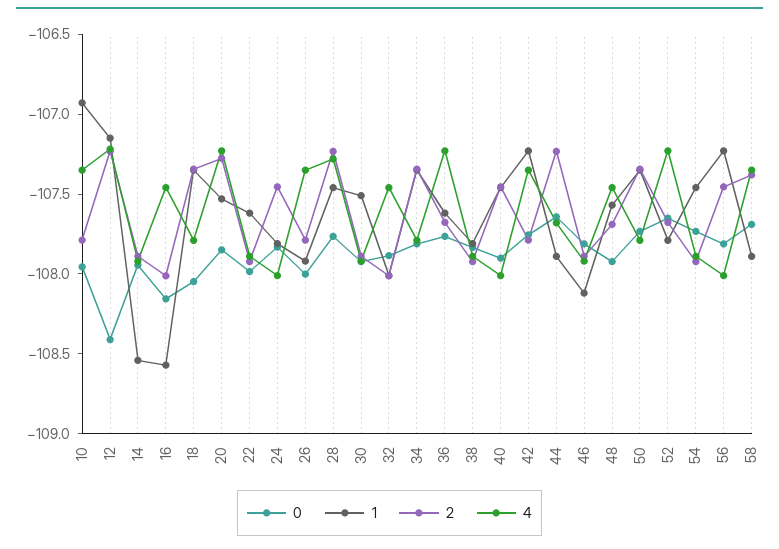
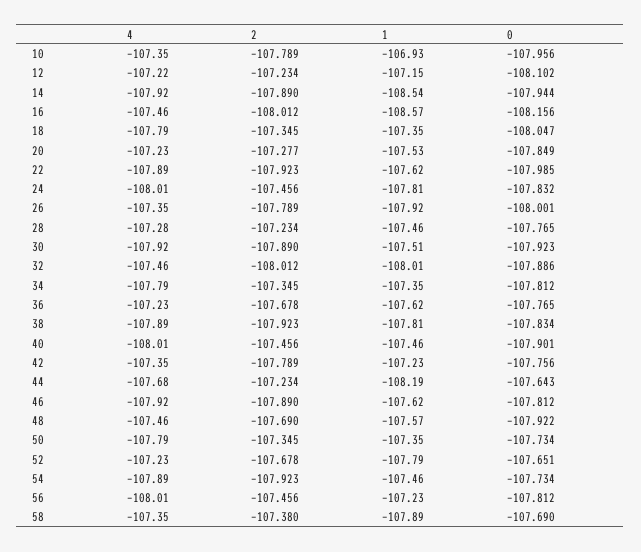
  {
    "0": {
      "10": -107.956,
-     "12": -108.4,
+     "12": -108.102,
      "14": -107.944,
      "16": -108.156,
      "18": -108.047,
      "20": -107.849,
      "22": -107.985,
      "24": -107.832,
      "26": -108.001,
      "28": -107.765,
      "30": -107.923,
      "32": -107.886,
      "34": -107.812,
      "36": -107.765,
      "38": -107.834,
      "40": -107.901,
      "42": -107.756,
      "44": -107.643,
      "46": -107.812,
      "48": -107.922,
      "50": -107.734,
      "52": -107.651,
      "54": -107.734,
      "56": -107.812,
      "58": -107.69
    },
    "1": {
      "10": -106.93,
      "12": -107.15,
      "14": -108.54,
      "16": -108.57,
      "18": -107.35,
      "20": -107.53,
      "22": -107.62,
      "24": -107.81,
      "26": -107.92,
      "28": -107.46,
      "30": -107.51,
      "32": -108.01,
      "34": -107.35,
      "36": -107.62,
      "38": -107.81,
      "40": -107.46,
      "42": -107.23,
-     "44": -107.9,
+     "44": -108.19,
-     "46": -108.1,
+     "46": -107.62,
      "48": -107.57,
      "50": -107.35,
      "52": -107.79,
      "54": -107.46,
      "56": -107.23,
      "58": -107.89
    },
    "2": {
      "10": -107.789,
      "12": -107.234,
      "14": -107.89,
      "16": -108.012,
      "18": -107.345,
      "20": -107.277,
      "22": -107.923,
      "24": -107.456,
      "26": -107.789,
      "28": -107.234,
      "30": -107.89,
      "32": -108.012,
      "34": -107.345,
      "36": -107.678,
      "38": -107.923,
      "40": -107.456,
      "42": -107.789,
      "44": -107.234,
      "46": -107.89,
      "48": -107.69,
      "50": -107.345,
      "52": -107.678,
      "54": -107.923,
      "56": -107.456,
      "58": -107.38
    },
    "4": {
      "10": -107.35,
      "12": -107.22,
      "14": -107.92,
      "16": -107.46,
      "18": -107.79,
      "20": -107.23,
      "22": -107.89,
      "24": -108.01,
      "26": -107.35,
      "28": -107.28,
      "30": -107.92,
      "32": -107.46,
      "34": -107.79,
      "36": -107.23,
      "38": -107.89,
      "40": -108.01,
      "42": -107.35,
      "44": -107.68,
      "46": -107.92,
      "48": -107.46,
      "50": -107.79,
      "52": -107.23,
      "54": -107.89,
      "56": -108.01,
      "58": -107.35
    }
  }

